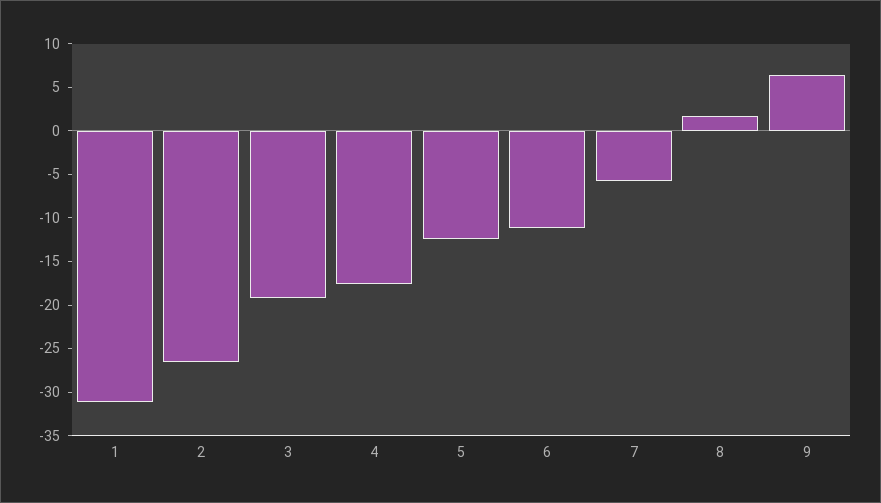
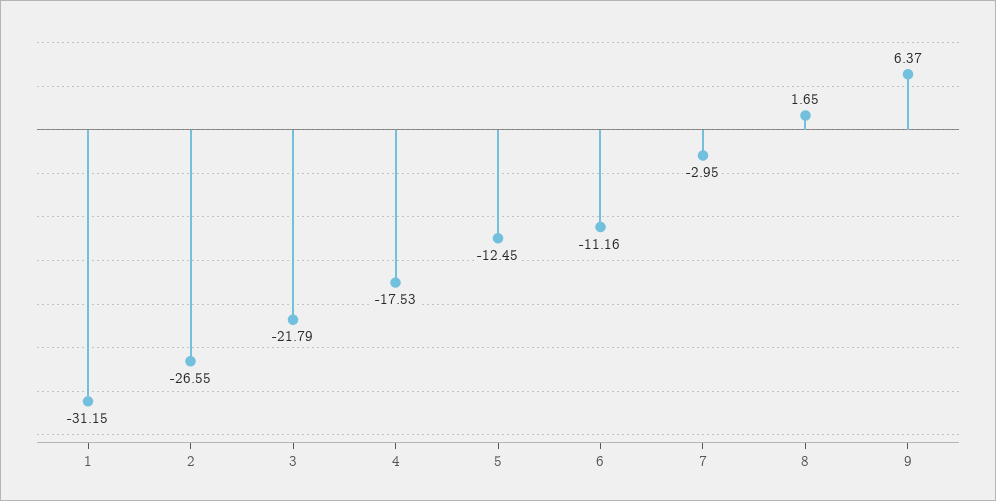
  {
    "1": -31.15,
    "2": -26.55,
-   "3": -19,
+   "3": -21.79,
    "4": -17.53,
    "5": -12.45,
    "6": -11.16,
-   "7": -6,
+   "7": -2.95,
    "8": 1.65,
    "9": 6.37
  }

